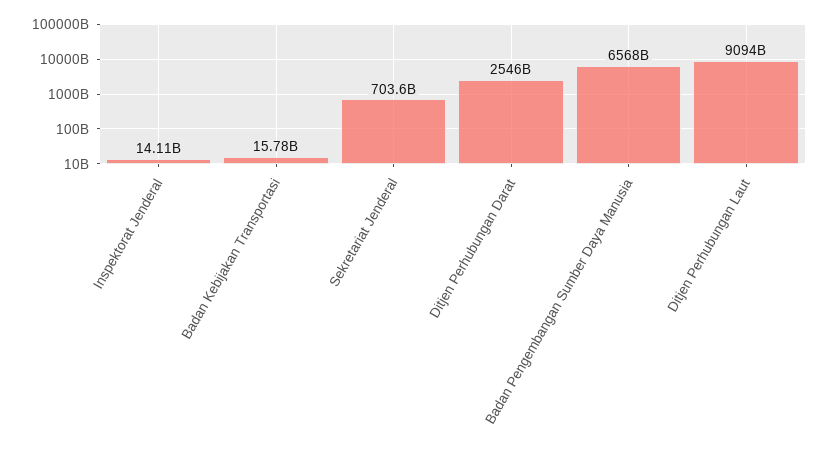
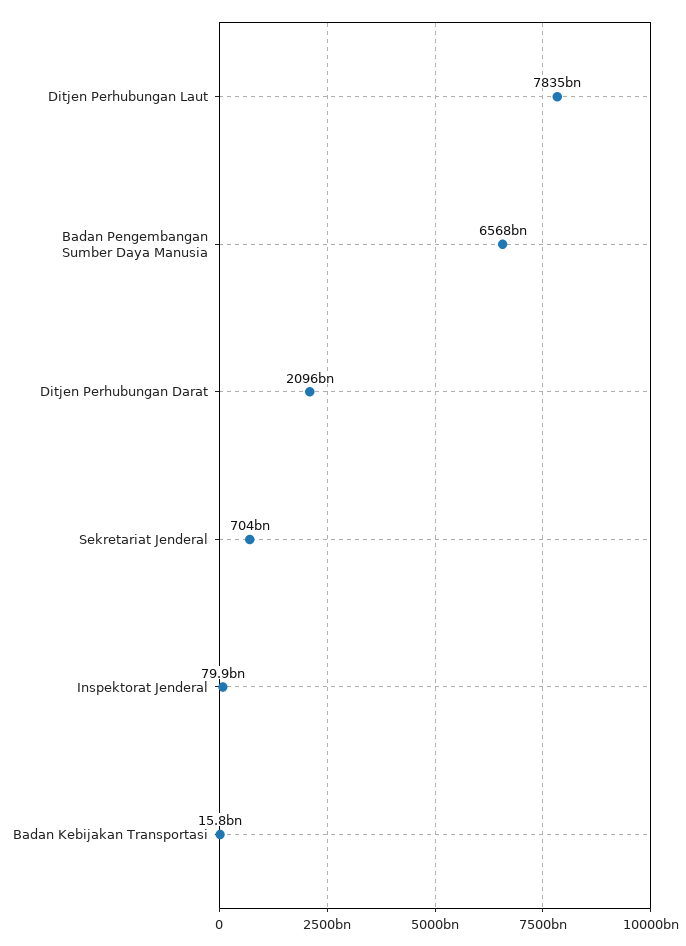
  {
-   "Inspektorat Jenderal": 14110000000,
+   "Inspektorat Jenderal": 79900000000,
    "Badan Kebijakan Transportasi": 15780000000,
    "Sekretariat Jenderal": 703600000000,
-   "Ditjen Perhubungan Darat": 2546000000000,
+   "Ditjen Perhubungan Darat": 2096000000000,
    "Badan Pengembangan Sumber Daya Manusia": 6568000000000,
-   "Ditjen Perhubungan Laut": 9094000000000
+   "Ditjen Perhubungan Laut": 7835000000000
  }

